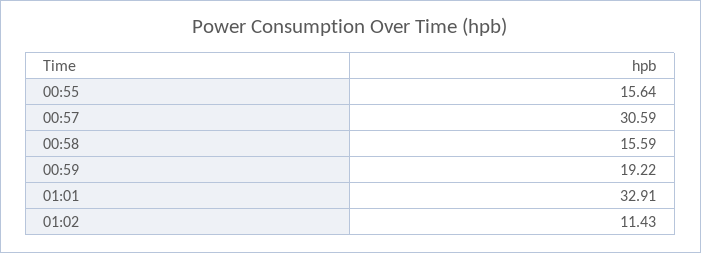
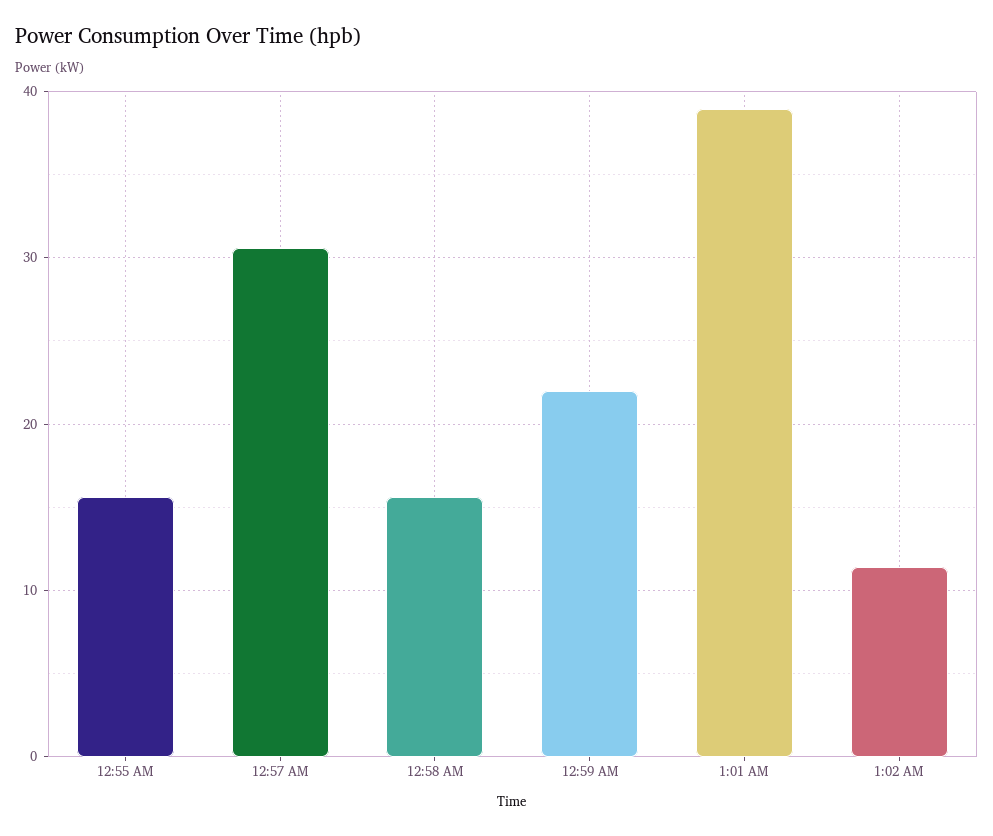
  {
    "00:55": 15.64,
    "00:57": 30.59,
    "00:58": 15.59,
-   "00:59": 19.22,
+   "00:59": 22,
-   "01:01": 32.91,
+   "01:01": 39,
    "01:02": 11.43
  }

